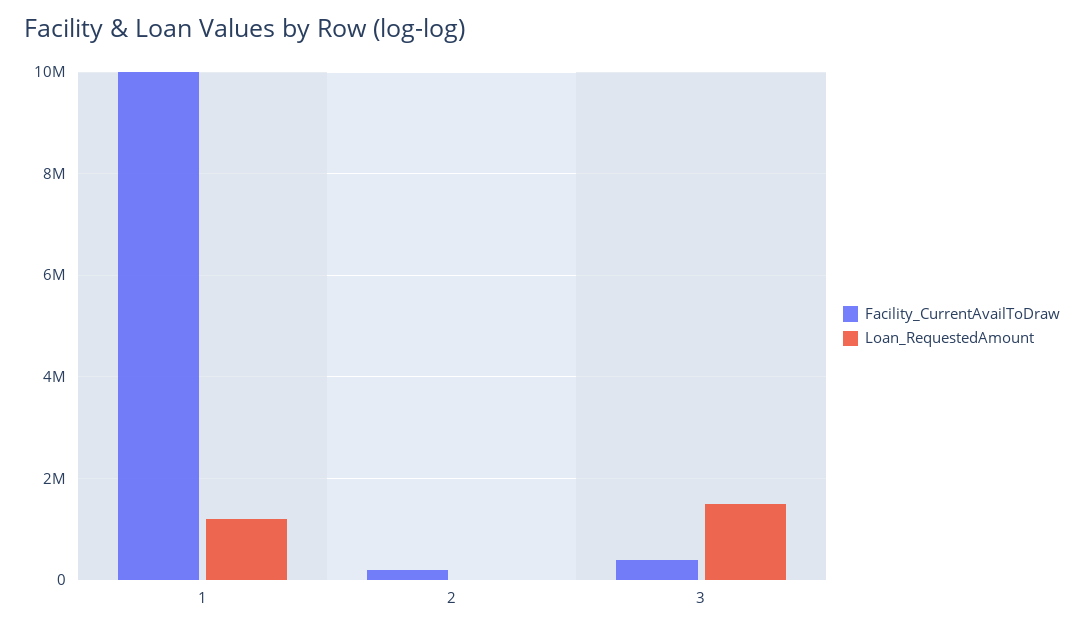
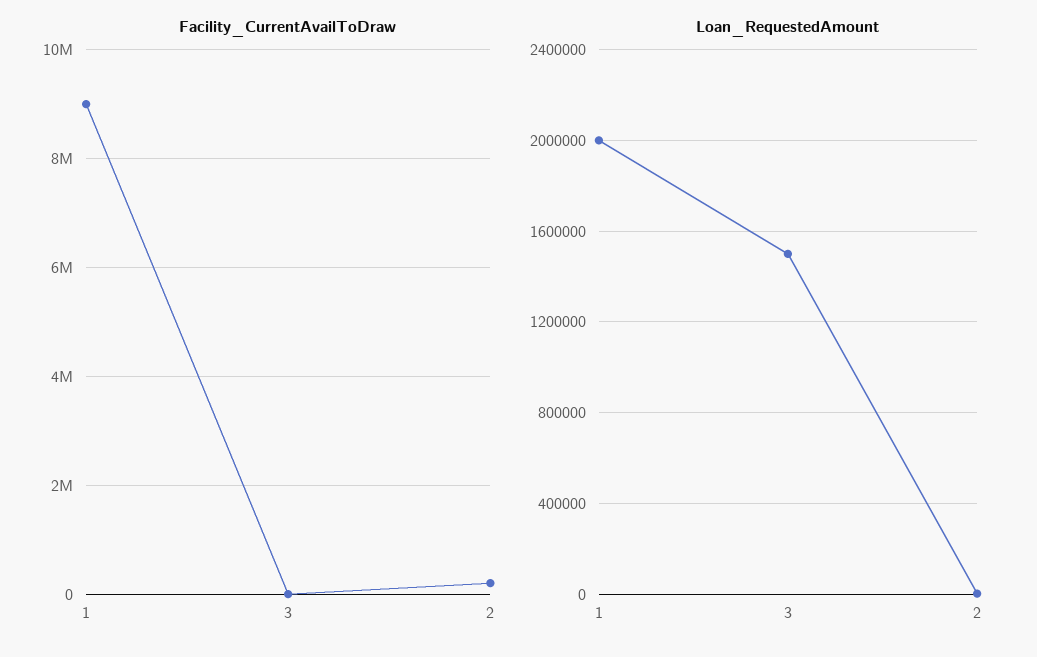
  {
    "Facility_CurrentAvailToDraw": {
-     "1": 10000000,
+     "1": 9000000,
      "2": 200000,
-     "3": 400000
+     "3": 0
    },
    "Loan_RequestedAmount": {
-     "1": 1200000,
+     "1": 2000000,
      "2": 0,
      "3": 1500000
    }
  }

